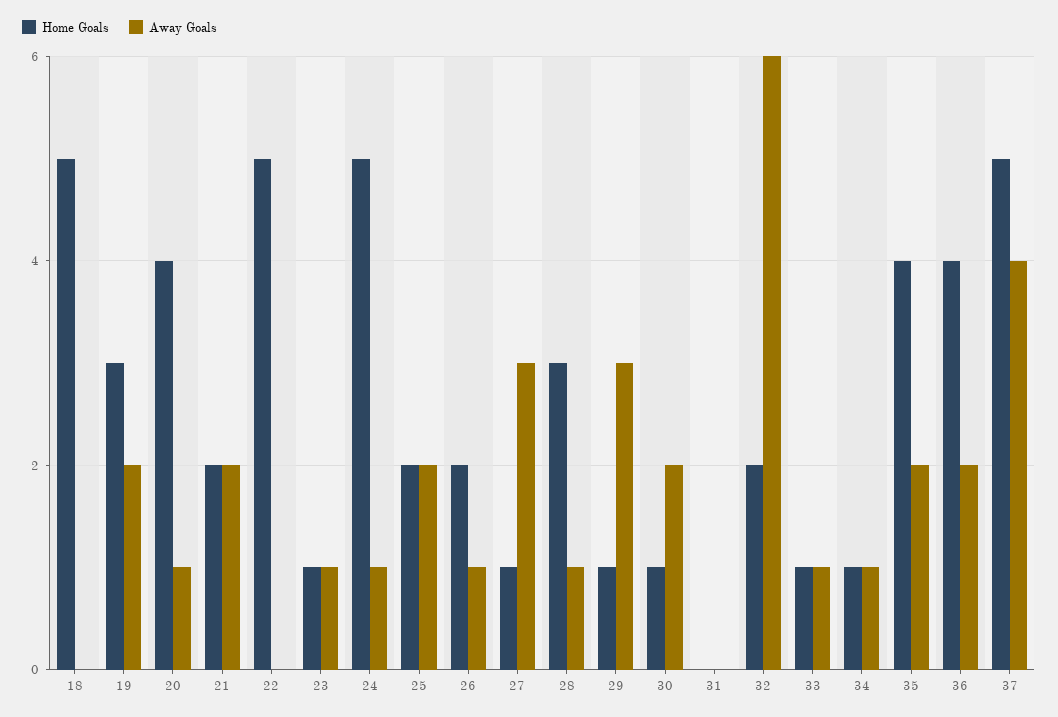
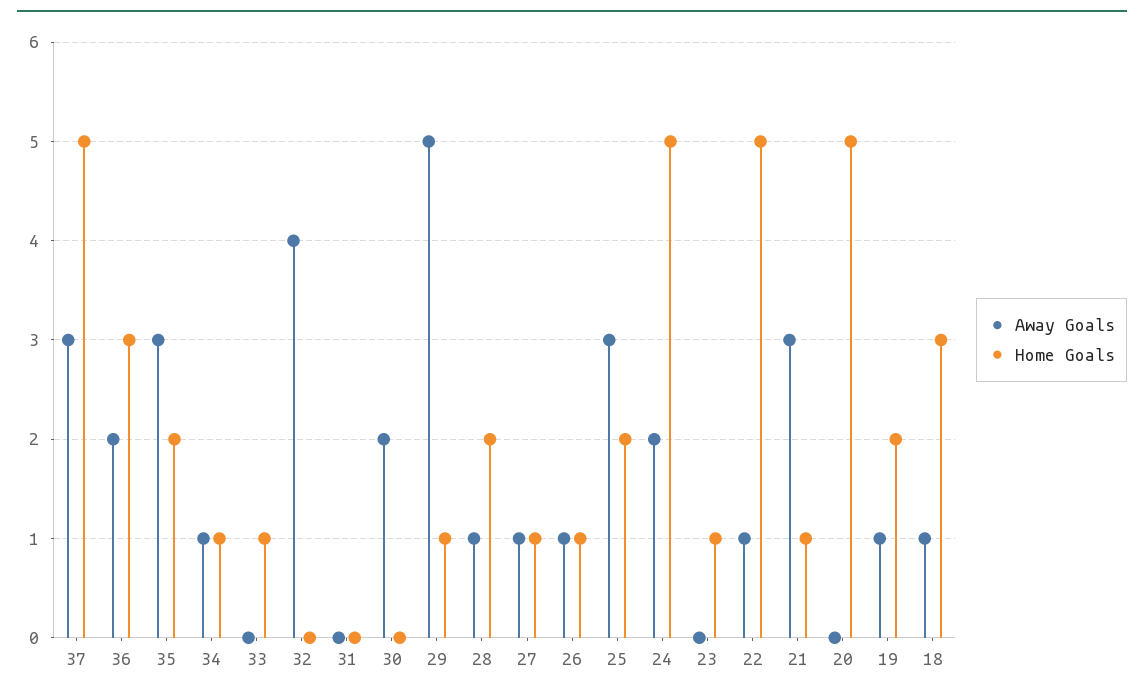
  {
    "Home Goals": {
-     "18": 5,
+     "18": 3,
-     "19": 3,
+     "19": 2,
-     "20": 4,
+     "20": 5,
-     "21": 2,
+     "21": 1,
      "22": 5,
      "23": 1,
      "24": 5,
      "25": 2,
-     "26": 2,
+     "26": 1,
      "27": 1,
-     "28": 3,
+     "28": 2,
      "29": 1,
-     "30": 1,
+     "30": 0,
      "31": 0,
-     "32": 2,
+     "32": 0,
      "33": 1,
      "34": 1,
-     "35": 4,
+     "35": 2,
-     "36": 4,
+     "36": 3,
      "37": 5
    },
    "Away Goals": {
-     "18": 0,
+     "18": 1,
-     "19": 2,
+     "19": 1,
-     "20": 1,
+     "20": 0,
-     "21": 2,
+     "21": 3,
-     "22": 0,
+     "22": 1,
-     "23": 1,
+     "23": 0,
-     "24": 1,
+     "24": 2,
-     "25": 2,
+     "25": 3,
      "26": 1,
-     "27": 3,
+     "27": 1,
      "28": 1,
-     "29": 3,
+     "29": 5,
      "30": 2,
      "31": 0,
-     "32": 6,
+     "32": 4,
-     "33": 1,
+     "33": 0,
      "34": 1,
-     "35": 2,
+     "35": 3,
      "36": 2,
-     "37": 4
+     "37": 3
    }
  }

